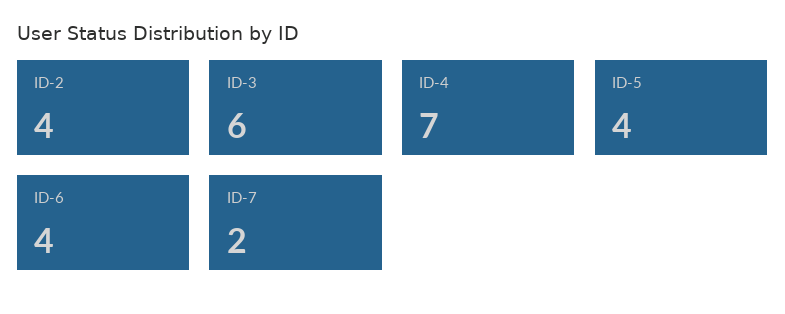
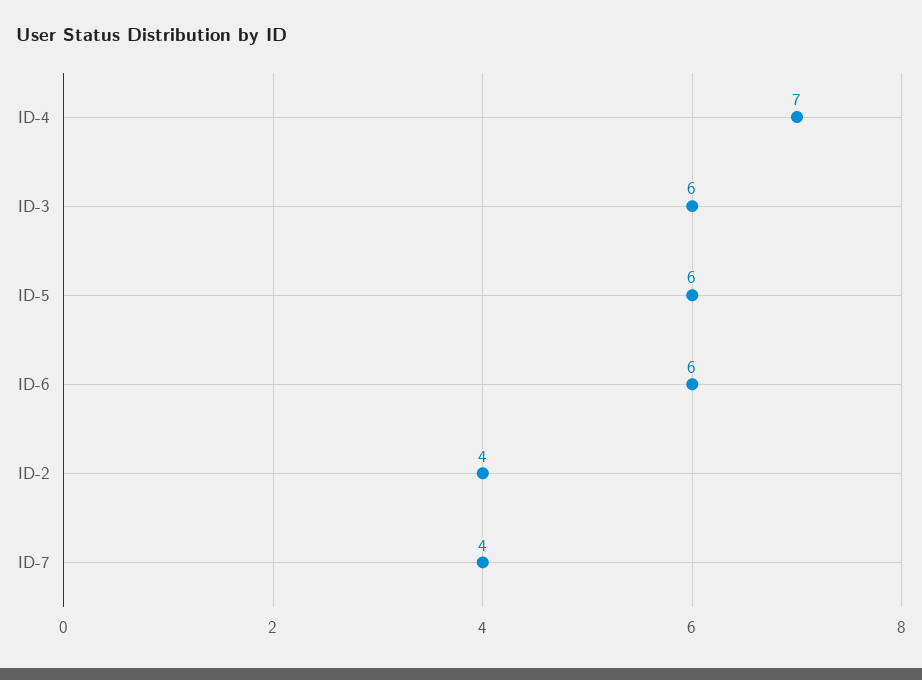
  {
    "ID-2": 4,
    "ID-3": 6,
    "ID-4": 7,
-   "ID-5": 4,
+   "ID-5": 6,
-   "ID-6": 4,
+   "ID-6": 6,
-   "ID-7": 2
+   "ID-7": 4
  }

